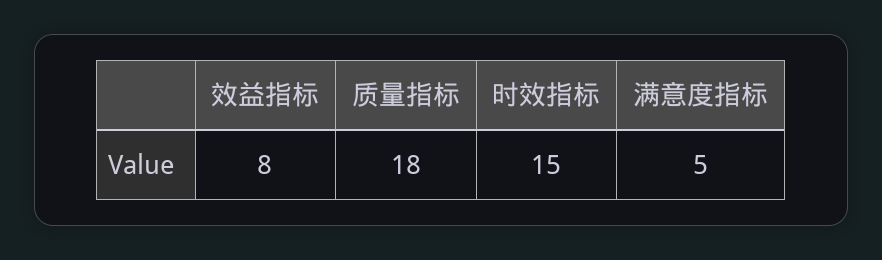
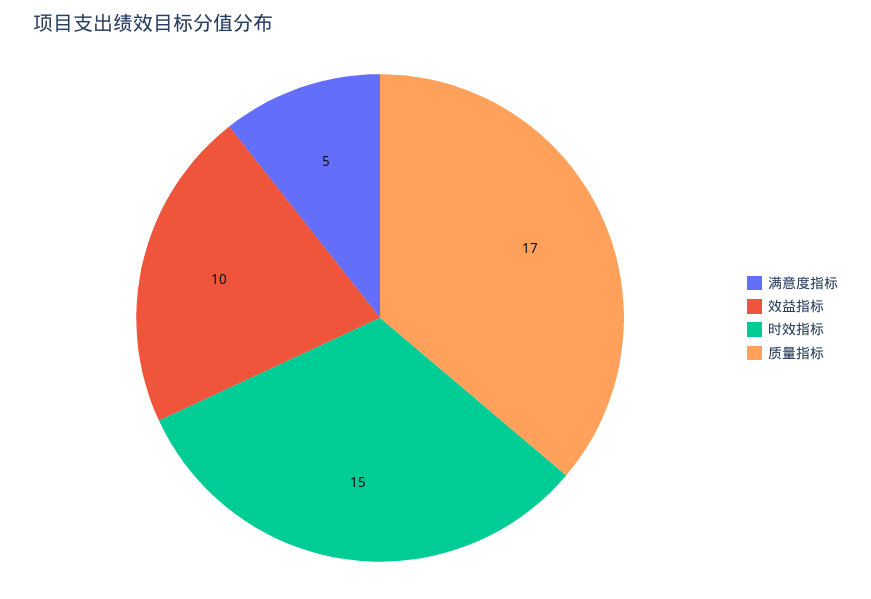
  {
-   "效益指标": 8,
+   "效益指标": 10,
-   "质量指标": 18,
+   "质量指标": 17,
    "时效指标": 15,
    "满意度指标": 5
  }

